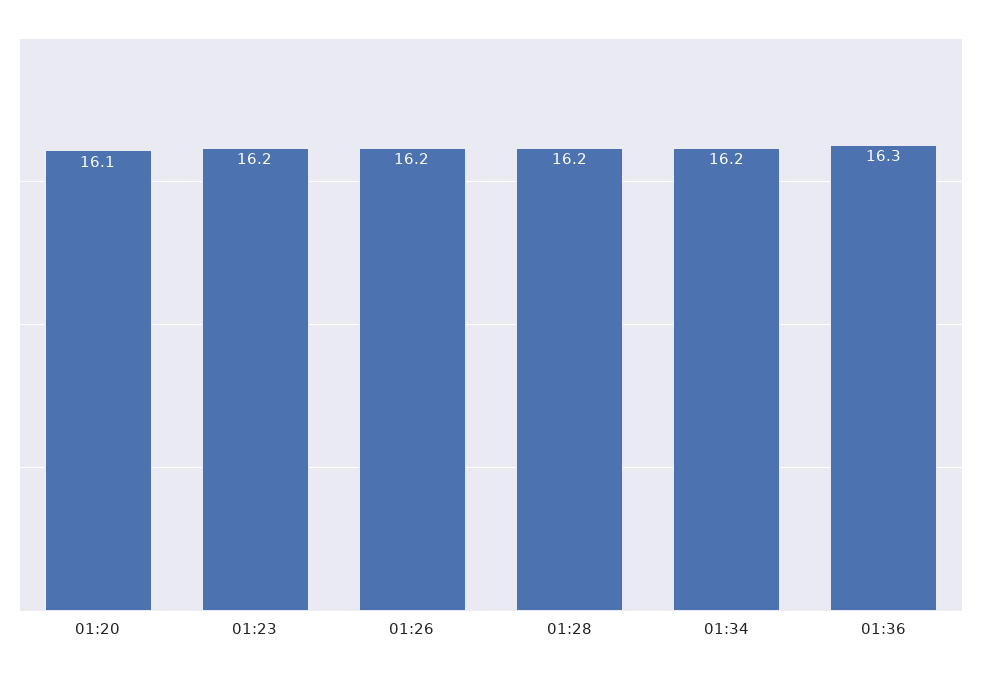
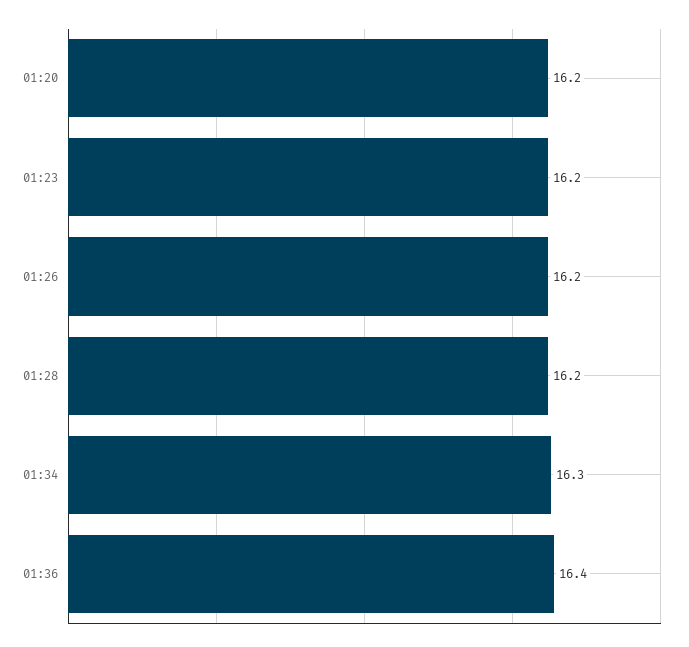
  {
-   "01:20": 16.1,
+   "01:20": 16.2,
    "01:23": 16.2,
    "01:26": 16.2,
    "01:28": 16.2,
-   "01:34": 16.2,
+   "01:34": 16.3,
-   "01:36": 16.3
+   "01:36": 16.4
  }

